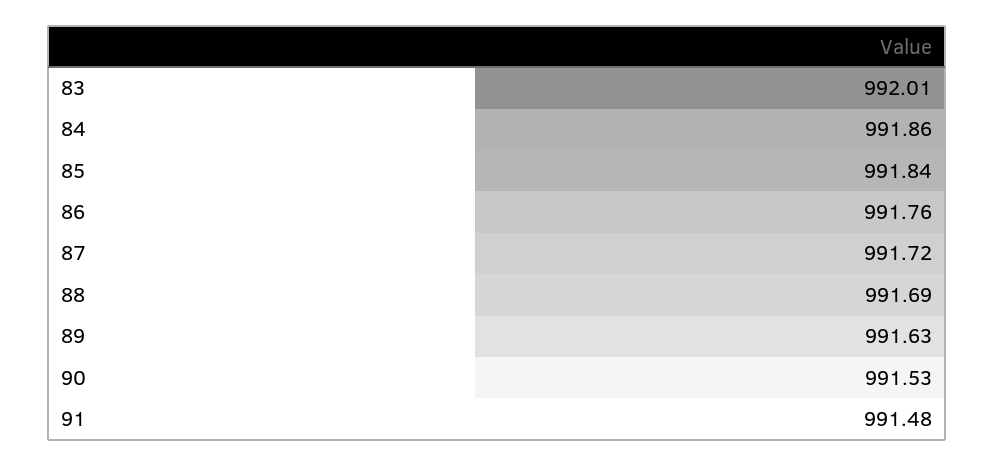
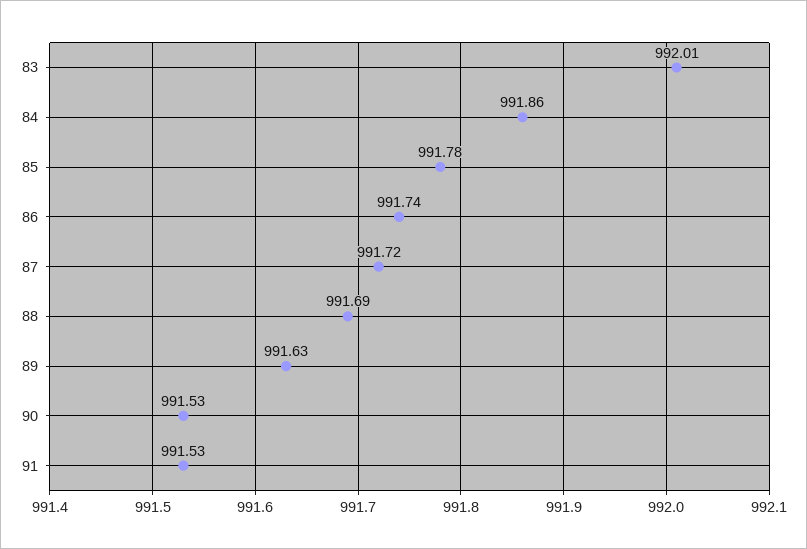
  {
    "83": 992.01,
    "84": 991.86,
-   "85": 991.84,
+   "85": 991.78,
-   "86": 991.76,
+   "86": 991.74,
    "87": 991.72,
    "88": 991.69,
    "89": 991.63,
    "90": 991.53,
-   "91": 991.48
+   "91": 991.53
  }

